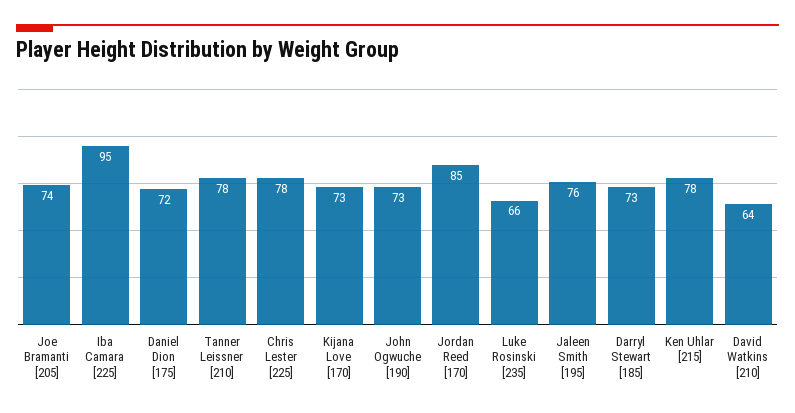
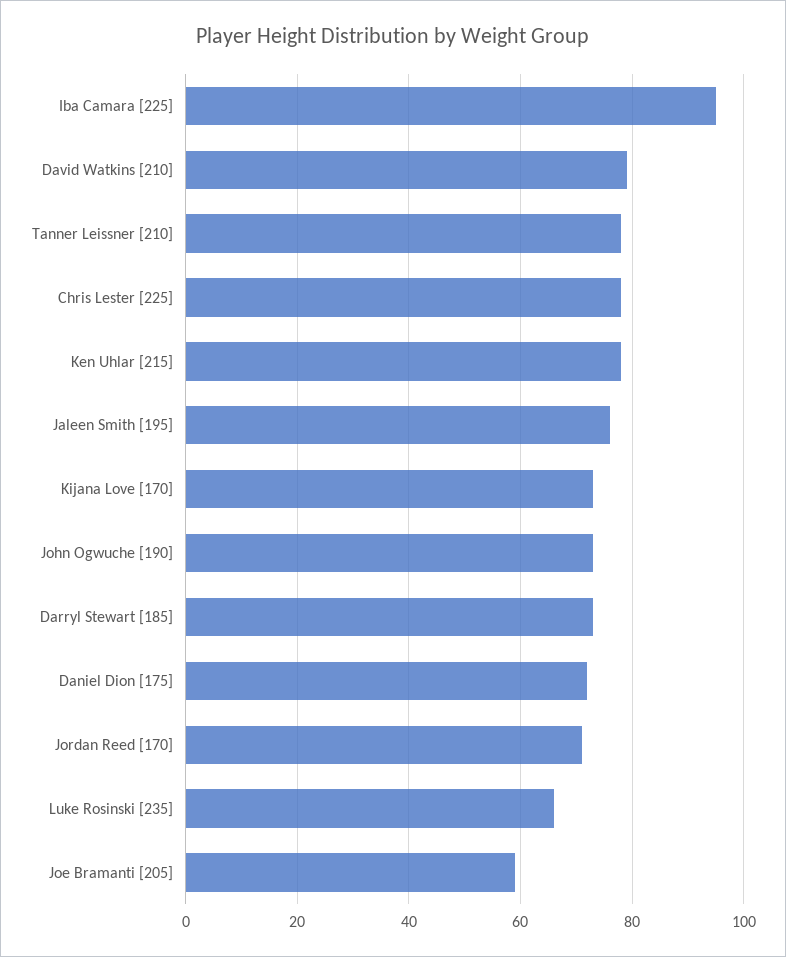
  {
-   "Joe Bramanti [205]": 74,
+   "Joe Bramanti [205]": 60,
    "Iba Camara [225]": 95,
    "Daniel Dion [175]": 72,
    "Tanner Leissner [210]": 78,
    "Chris Lester [225]": 78,
    "Kijana Love [170]": 73,
    "John Ogwuche [190]": 73,
-   "Jordan Reed [170]": 85,
+   "Jordan Reed [170]": 70,
    "Luke Rosinski [235]": 66,
    "Jaleen Smith [195]": 76,
    "Darryl Stewart [185]": 73,
    "Ken Uhlar [215]": 78,
-   "David Watkins [210]": 64
+   "David Watkins [210]": 80
  }

